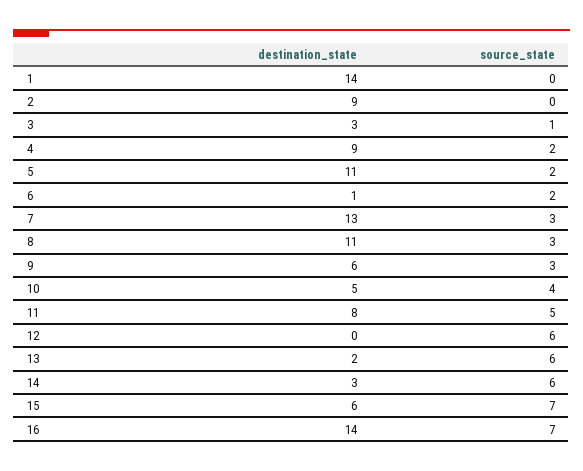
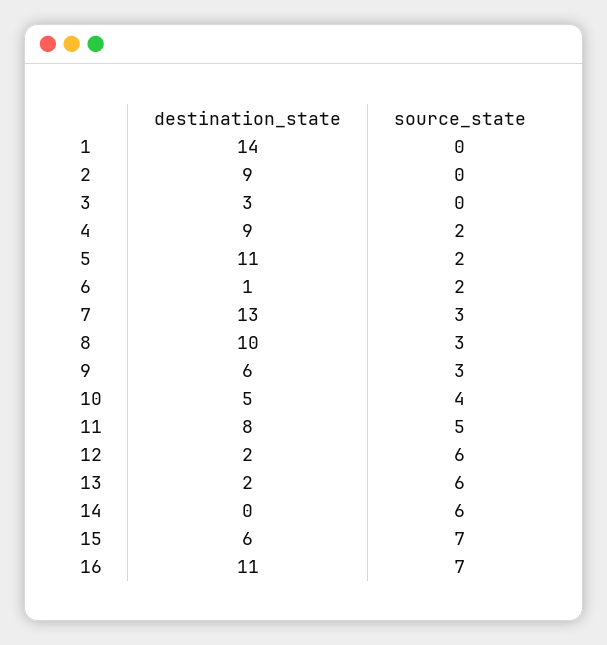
  {
    "destination_state": {
      "1": 14,
      "2": 9,
      "3": 3,
      "4": 9,
      "5": 11,
      "6": 1,
      "7": 13,
-     "8": 11,
+     "8": 10,
      "9": 6,
      "10": 5,
      "11": 8,
-     "12": 0,
+     "12": 2,
      "13": 2,
-     "14": 3,
+     "14": 0,
      "15": 6,
-     "16": 14
+     "16": 11
    },
    "source_state": {
      "1": 0,
      "2": 0,
-     "3": 1,
+     "3": 0,
      "4": 2,
      "5": 2,
      "6": 2,
      "7": 3,
      "8": 3,
      "9": 3,
      "10": 4,
      "11": 5,
      "12": 6,
      "13": 6,
      "14": 6,
      "15": 7,
      "16": 7
    }
  }

